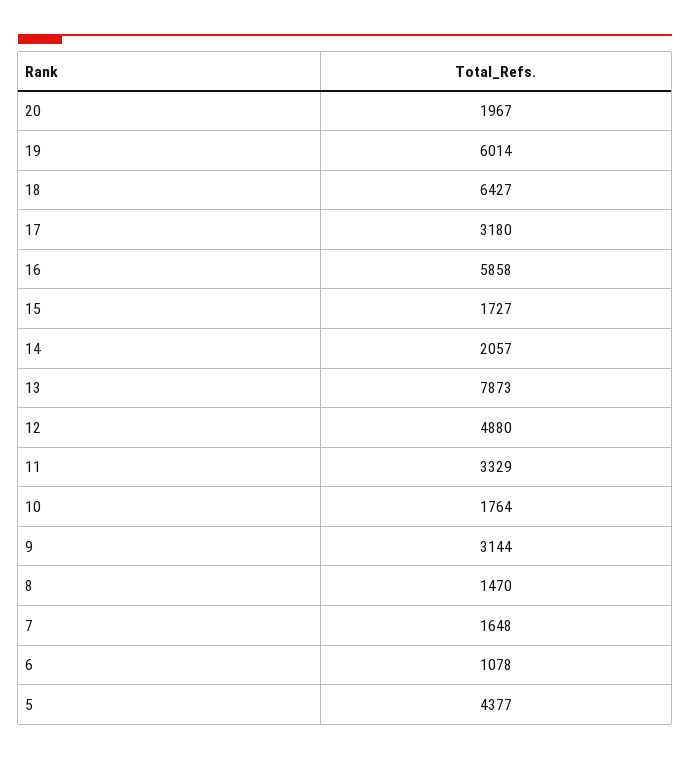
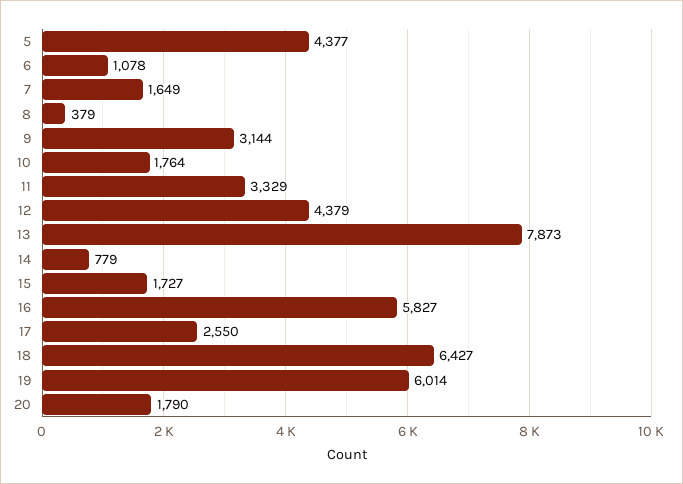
  {
-   "20": 1967,
+   "20": 1790,
    "19": 6014,
    "18": 6427,
-   "17": 3180,
+   "17": 2550,
-   "16": 5858,
+   "16": 5827,
    "15": 1727,
-   "14": 2057,
+   "14": 779,
    "13": 7873,
-   "12": 4880,
+   "12": 4379,
    "11": 3329,
    "10": 1764,
    "9": 3144,
-   "8": 1470,
+   "8": 379,
-   "7": 1648,
+   "7": 1649,
    "6": 1078,
    "5": 4377
  }

